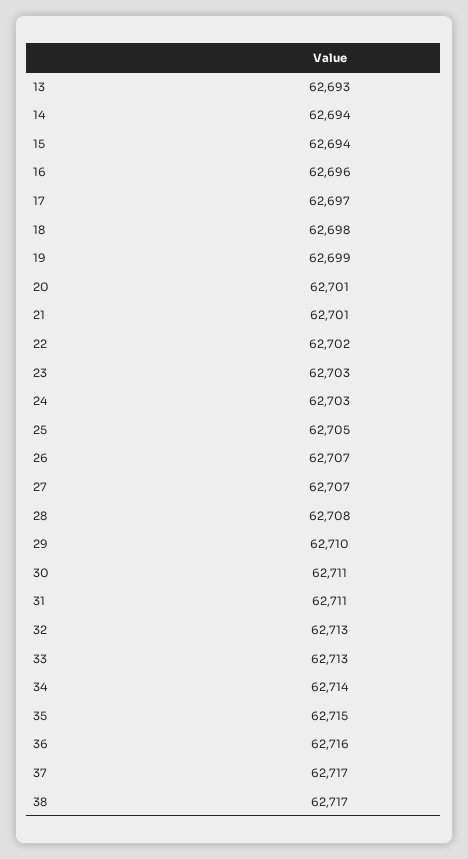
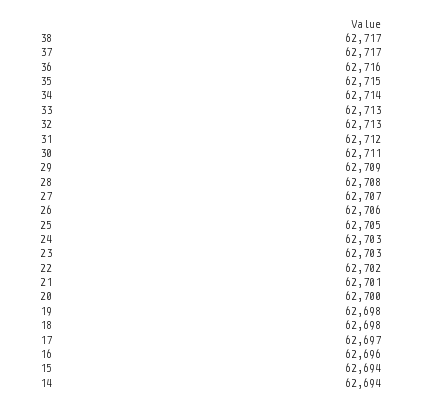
  {
-   "13": 62693,
    "14": 62694,
    "15": 62694,
    "16": 62696,
    "17": 62697,
    "18": 62698,
-   "19": 62699,
+   "19": 62698,
-   "20": 62701,
+   "20": 62700,
    "21": 62701,
    "22": 62702,
    "23": 62703,
    "24": 62703,
    "25": 62705,
-   "26": 62707,
+   "26": 62706,
    "27": 62707,
    "28": 62708,
-   "29": 62710,
+   "29": 62709,
    "30": 62711,
-   "31": 62711,
+   "31": 62712,
    "32": 62713,
    "33": 62713,
    "34": 62714,
    "35": 62715,
    "36": 62716,
    "37": 62717,
    "38": 62717
  }

